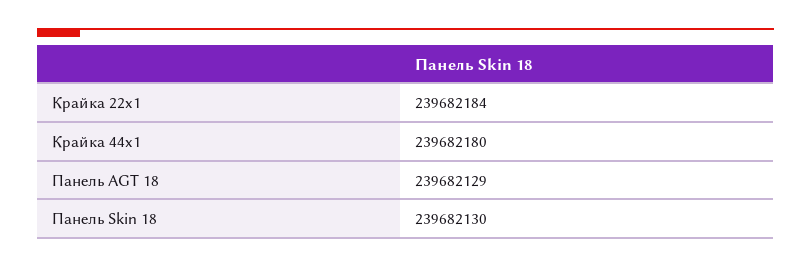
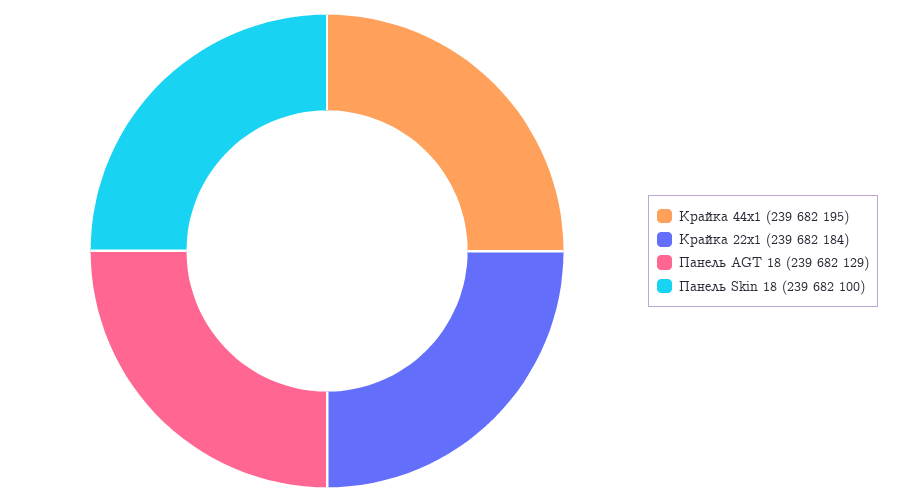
  {
    "Крайка 22x1": 239682184,
-   "Крайка 44x1": 239682180,
+   "Крайка 44x1": 239682195,
    "Панель AGT 18": 239682129,
-   "Панель Skin 18": 239682130
+   "Панель Skin 18": 239682100
  }

